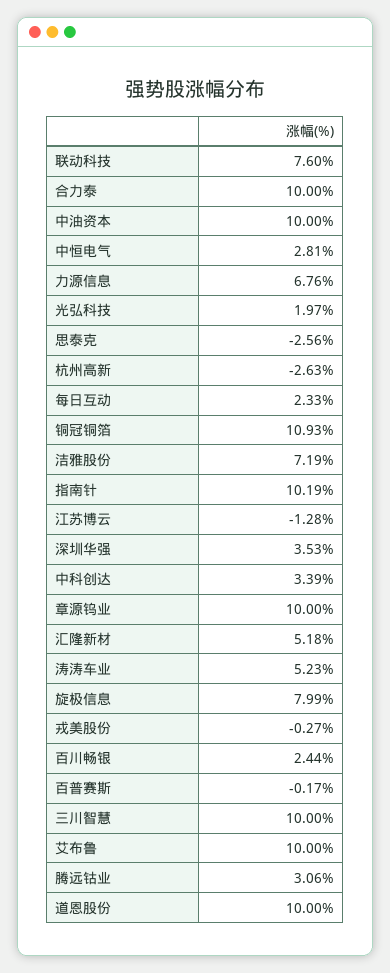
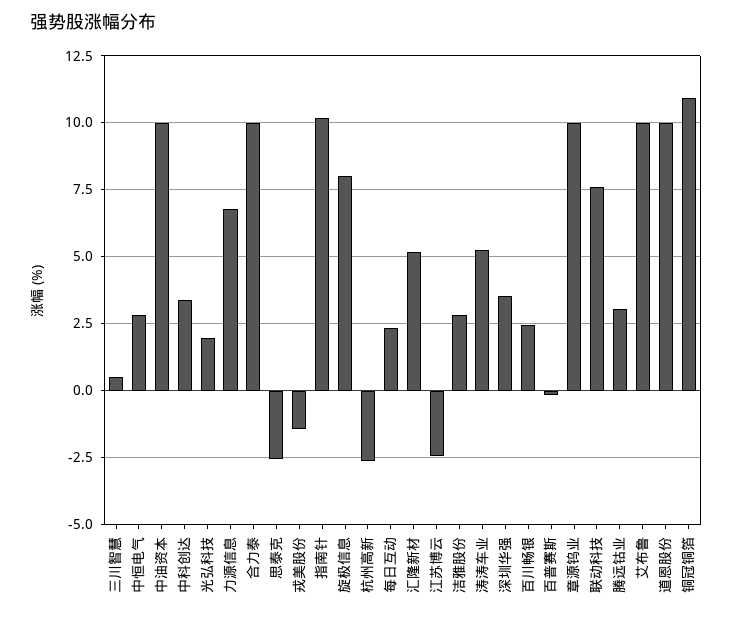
  {
    "联动科技": 7.6,
    "合力泰": 10,
    "中油资本": 10,
    "中恒电气": 2.81,
    "力源信息": 6.76,
    "光弘科技": 1.97,
    "思泰克": -2.56,
    "杭州高新": -2.63,
    "每日互动": 2.33,
    "铜冠铜箔": 10.93,
-   "洁雅股份": 7.19,
+   "洁雅股份": 2.75,
    "指南针": 10.19,
-   "江苏博云": -1.28,
+   "江苏博云": -2.5,
    "深圳华强": 3.53,
    "中科创达": 3.39,
    "章源钨业": 10,
    "汇隆新材": 5.18,
    "涛涛车业": 5.23,
    "旋极信息": 7.99,
-   "戎美股份": -0.27,
+   "戎美股份": -1.5,
    "百川畅银": 2.44,
    "百普赛斯": -0.17,
-   "三川智慧": 10,
+   "三川智慧": 0.5,
    "艾布鲁": 10,
    "腾远钴业": 3.06,
    "道恩股份": 10
  }

